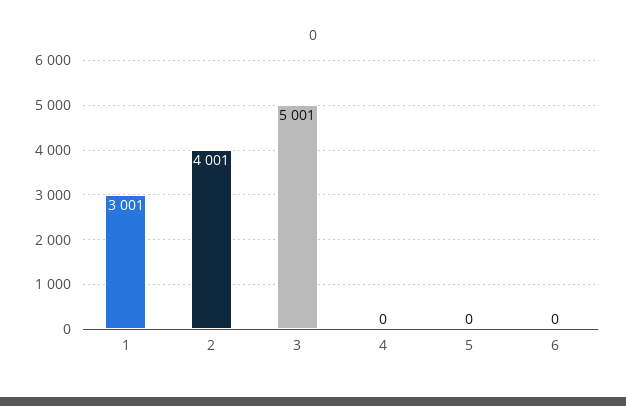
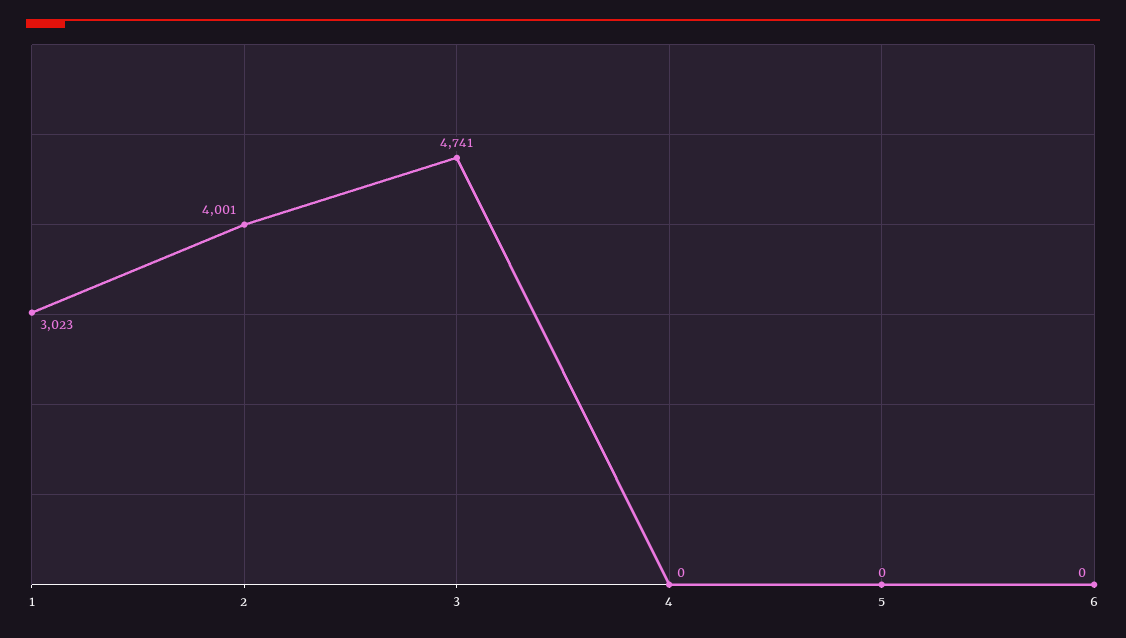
  {
-   "1": 3001,
+   "1": 3023,
    "2": 4001,
-   "3": 5001,
+   "3": 4741,
    "4": 0,
    "5": 0,
    "6": 0
  }

